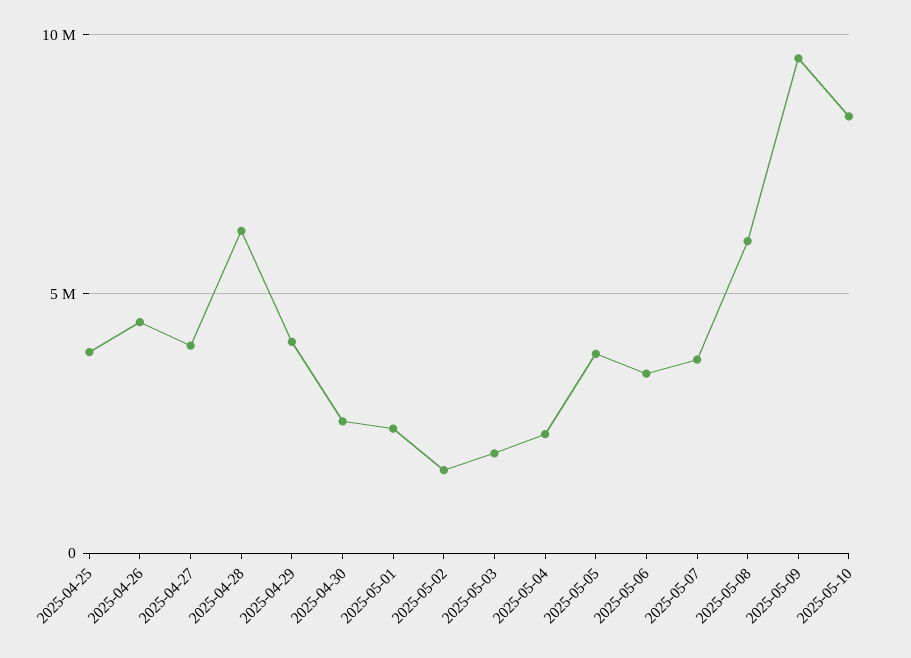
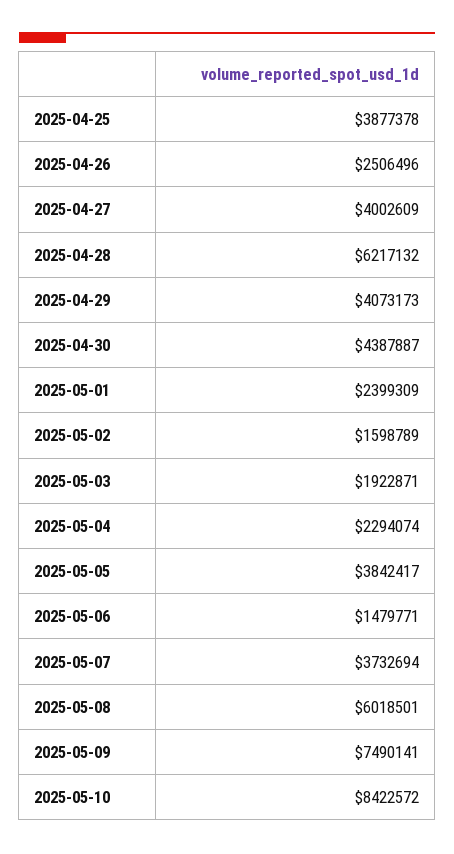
  {
    "2025-04-25": 3877378,
-   "2025-04-26": 4500000,
+   "2025-04-26": 2506496,
    "2025-04-27": 4002609,
    "2025-04-28": 6217132,
    "2025-04-29": 4073173,
-   "2025-04-30": 2500000,
+   "2025-04-30": 4387887,
    "2025-05-01": 2399309,
    "2025-05-02": 1598789,
    "2025-05-03": 1922871,
    "2025-05-04": 2294074,
    "2025-05-05": 3842417,
-   "2025-05-06": 3500000,
+   "2025-05-06": 1479771,
    "2025-05-07": 3732694,
    "2025-05-08": 6018501,
-   "2025-05-09": 9500000,
+   "2025-05-09": 7490141,
    "2025-05-10": 8422572
  }

